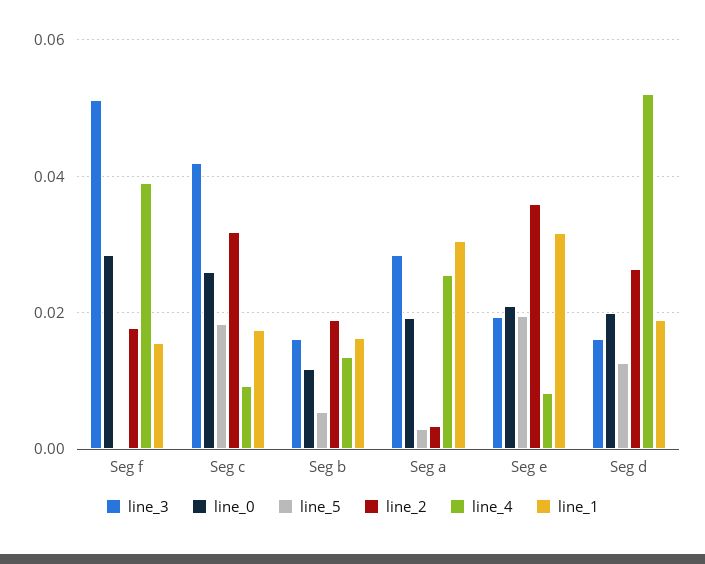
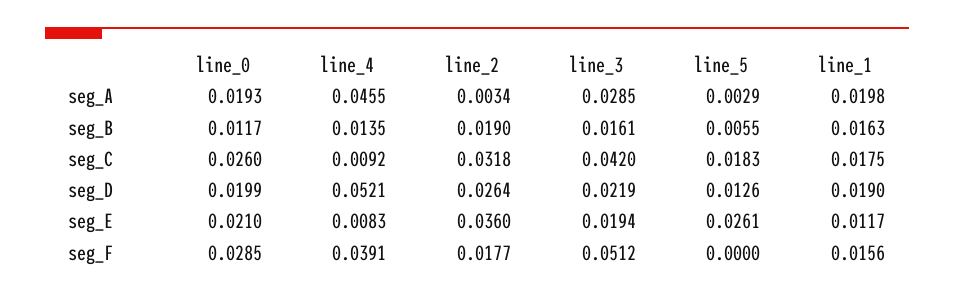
  {
    "line_3": {
      "Seg f": 0.0512,
      "Seg c": 0.042,
      "Seg b": 0.0161,
      "Seg a": 0.0285,
      "Seg e": 0.0194,
-     "Seg d": 0.016
+     "Seg d": 0.0219
    },
    "line_0": {
      "Seg f": 0.0285,
      "Seg c": 0.026,
      "Seg b": 0.0117,
      "Seg a": 0.0193,
      "Seg e": 0.021,
      "Seg d": 0.0199
    },
    "line_5": {
      "Seg f": 0,
      "Seg c": 0.0183,
      "Seg b": 0.0055,
      "Seg a": 0.0029,
-     "Seg e": 0.02,
+     "Seg e": 0.0261,
      "Seg d": 0.0126
    },
    "line_2": {
      "Seg f": 0.0177,
      "Seg c": 0.0318,
      "Seg b": 0.019,
      "Seg a": 0.0034,
      "Seg e": 0.036,
      "Seg d": 0.0264
    },
    "line_4": {
      "Seg f": 0.0391,
      "Seg c": 0.0092,
      "Seg b": 0.0135,
-     "Seg a": 0.026,
+     "Seg a": 0.0455,
      "Seg e": 0.0083,
      "Seg d": 0.0521
    },
    "line_1": {
      "Seg f": 0.0156,
      "Seg c": 0.0175,
      "Seg b": 0.0163,
-     "Seg a": 0.03,
+     "Seg a": 0.0198,
-     "Seg e": 0.032,
+     "Seg e": 0.0117,
      "Seg d": 0.019
    }
  }

